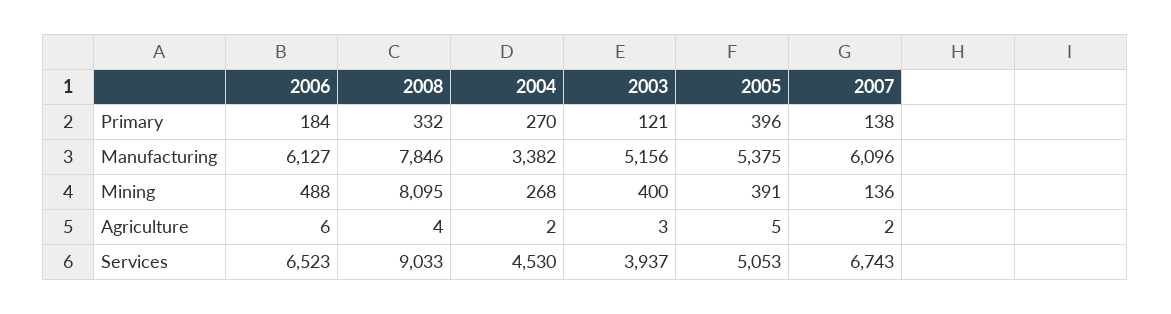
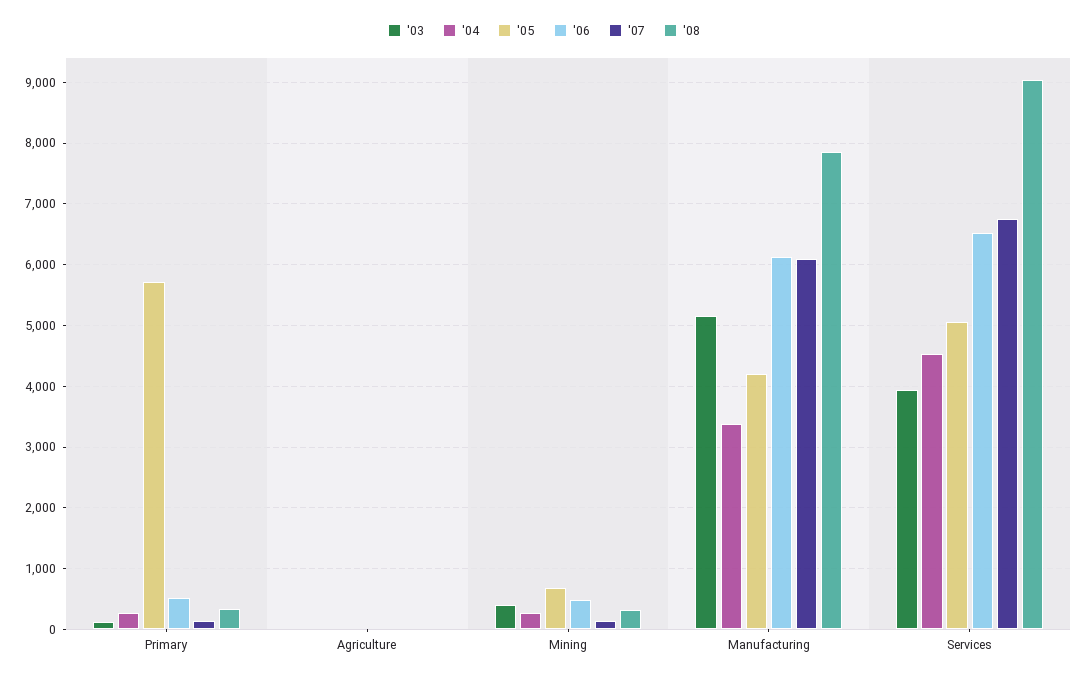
  {
    "2006": {
-     "Primary": 184,
+     "Primary": 500,
      "Manufacturing": 6127,
      "Mining": 488,
      "Agriculture": 6,
      "Services": 6523
    },
    "2008": {
      "Primary": 332,
      "Manufacturing": 7846,
-     "Mining": 8095,
+     "Mining": 300,
      "Agriculture": 4,
      "Services": 9033
    },
    "2004": {
      "Primary": 270,
      "Manufacturing": 3382,
      "Mining": 268,
      "Agriculture": 2,
      "Services": 4530
    },
    "2003": {
      "Primary": 121,
      "Manufacturing": 5156,
      "Mining": 400,
      "Agriculture": 3,
      "Services": 3937
    },
    "2005": {
-     "Primary": 396,
+     "Primary": 5700,
-     "Manufacturing": 5375,
+     "Manufacturing": 4200,
-     "Mining": 391,
+     "Mining": 700,
      "Agriculture": 5,
      "Services": 5053
    },
    "2007": {
      "Primary": 138,
      "Manufacturing": 6096,
      "Mining": 136,
      "Agriculture": 2,
      "Services": 6743
    }
  }

